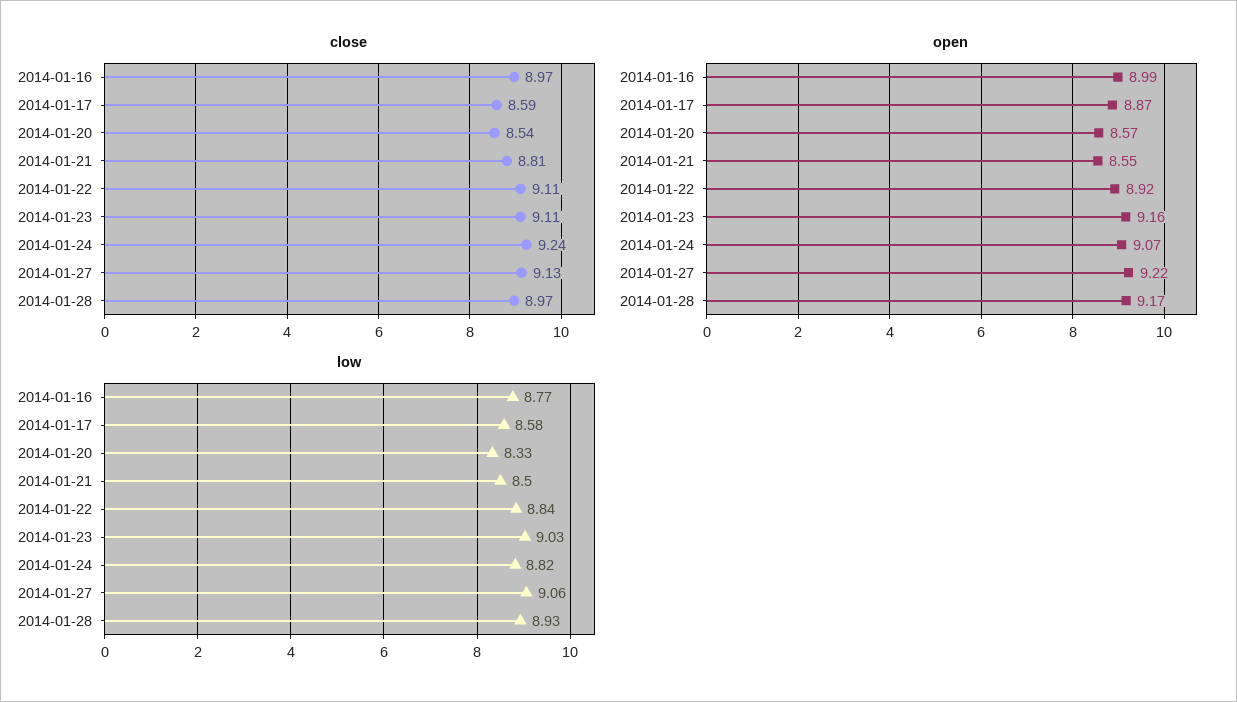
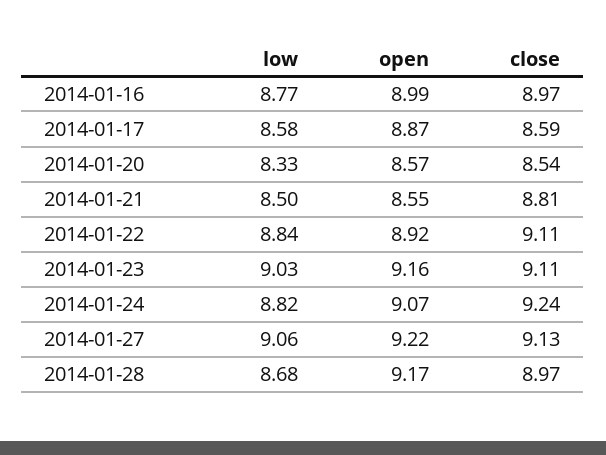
  {
    "close": {
      "2014-01-16": 8.97,
      "2014-01-17": 8.59,
      "2014-01-20": 8.54,
      "2014-01-21": 8.81,
      "2014-01-22": 9.11,
      "2014-01-23": 9.11,
      "2014-01-24": 9.24,
      "2014-01-27": 9.13,
      "2014-01-28": 8.97
    },
    "open": {
      "2014-01-16": 8.99,
      "2014-01-17": 8.87,
      "2014-01-20": 8.57,
      "2014-01-21": 8.55,
      "2014-01-22": 8.92,
      "2014-01-23": 9.16,
      "2014-01-24": 9.07,
      "2014-01-27": 9.22,
      "2014-01-28": 9.17
    },
    "low": {
      "2014-01-16": 8.77,
      "2014-01-17": 8.58,
      "2014-01-20": 8.33,
      "2014-01-21": 8.5,
      "2014-01-22": 8.84,
      "2014-01-23": 9.03,
      "2014-01-24": 8.82,
      "2014-01-27": 9.06,
-     "2014-01-28": 8.93
+     "2014-01-28": 8.68
    }
  }

